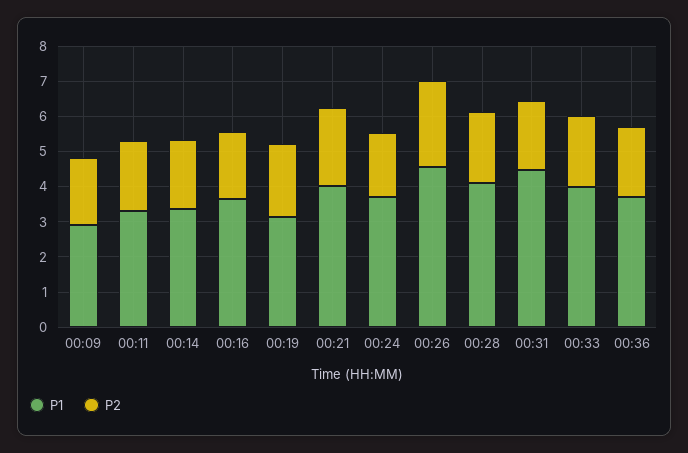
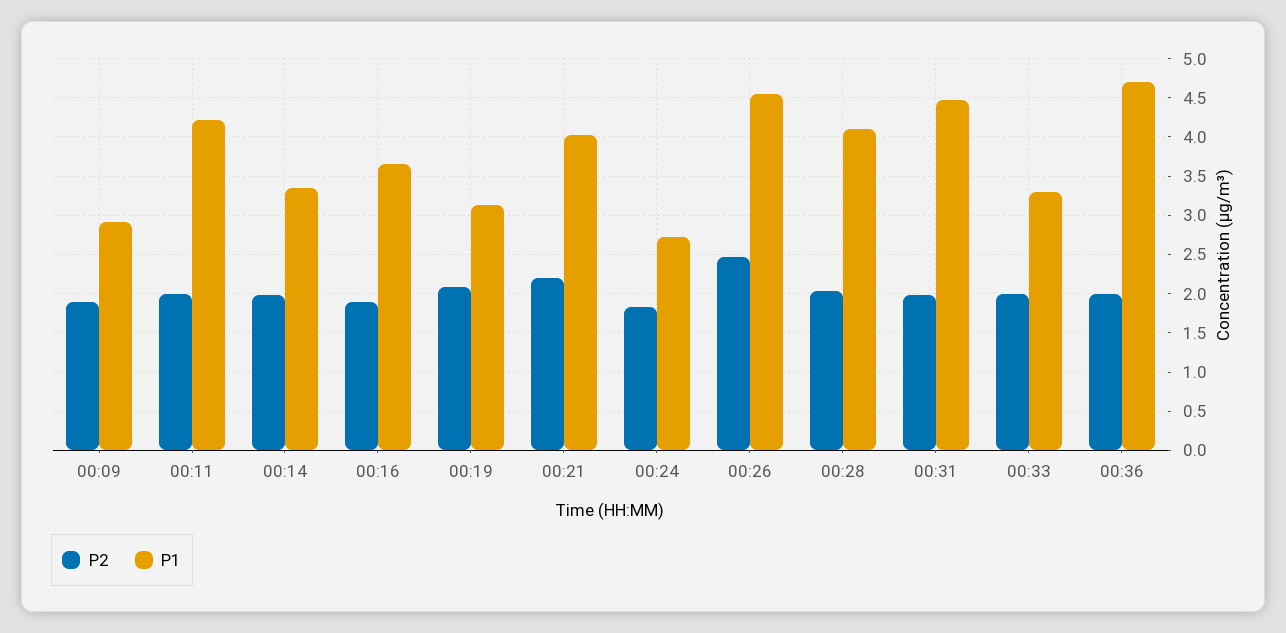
  {
    "P1": {
      "00:09": 2.9,
-     "00:11": 3.25,
+     "00:11": 4.2,
      "00:14": 3.4,
      "00:16": 3.7,
      "00:19": 3.1,
      "00:21": 4,
-     "00:24": 3.75,
+     "00:24": 2.7,
      "00:26": 4.6,
      "00:28": 4.1,
      "00:31": 4.5,
-     "00:33": 4,
+     "00:33": 3.3,
-     "00:36": 3.75
+     "00:36": 4.7
    },
    "P2": {
      "00:09": 1.9,
      "00:11": 2,
      "00:14": 2,
      "00:16": 1.9,
      "00:19": 2.1,
      "00:21": 2.2,
      "00:24": 1.8,
      "00:26": 2.5,
      "00:28": 2,
      "00:31": 2,
      "00:33": 2,
      "00:36": 2
    }
  }

